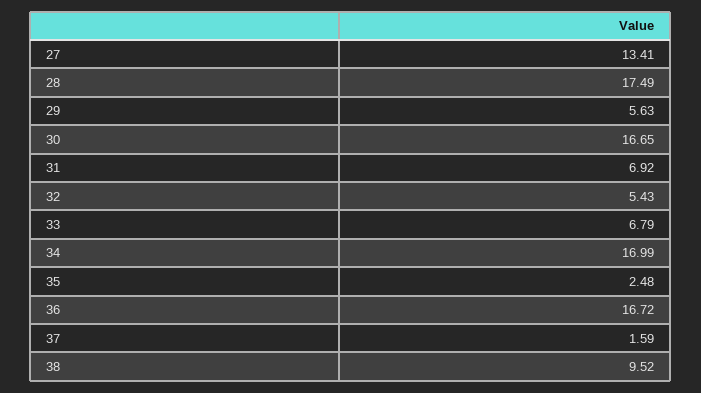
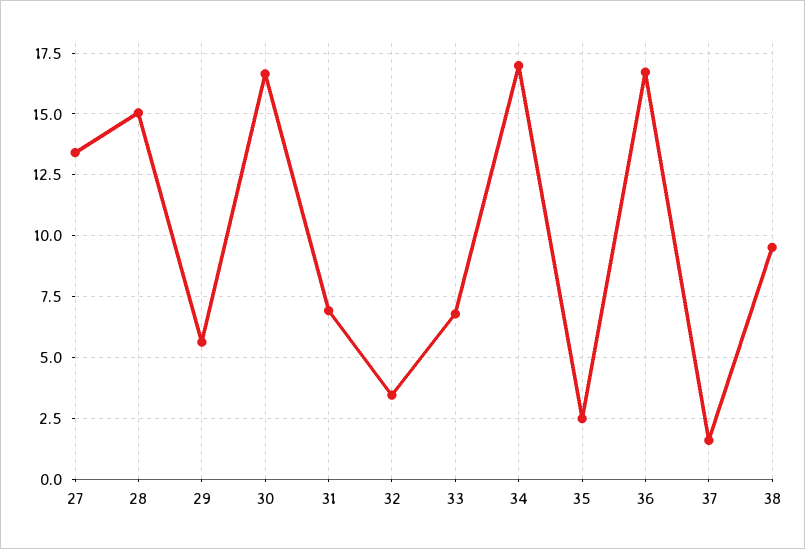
  {
    "27": 13.41,
-   "28": 17.49,
+   "28": 15,
    "29": 5.63,
    "30": 16.65,
    "31": 6.92,
-   "32": 5.43,
+   "32": 3.5,
    "33": 6.79,
    "34": 16.99,
    "35": 2.48,
    "36": 16.72,
    "37": 1.59,
    "38": 9.52
  }

